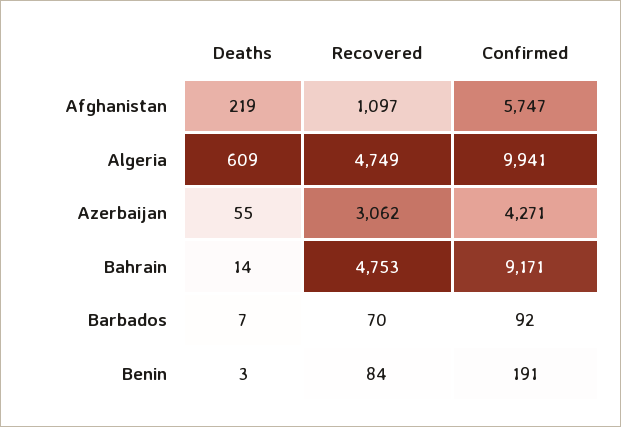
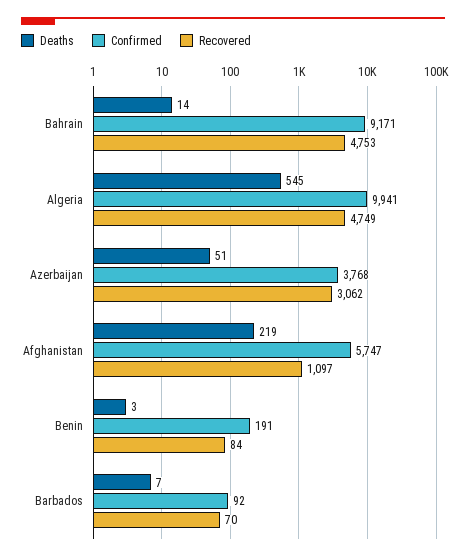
  {
    "Deaths": {
      "Afghanistan": 219,
-     "Algeria": 609,
+     "Algeria": 545,
-     "Azerbaijan": 55,
+     "Azerbaijan": 51,
      "Bahrain": 14,
      "Barbados": 7,
      "Benin": 3
    },
    "Recovered": {
      "Afghanistan": 1097,
      "Algeria": 4749,
      "Azerbaijan": 3062,
      "Bahrain": 4753,
      "Barbados": 70,
      "Benin": 84
    },
    "Confirmed": {
      "Afghanistan": 5747,
      "Algeria": 9941,
-     "Azerbaijan": 4271,
+     "Azerbaijan": 3768,
      "Bahrain": 9171,
      "Barbados": 92,
      "Benin": 191
    }
  }

